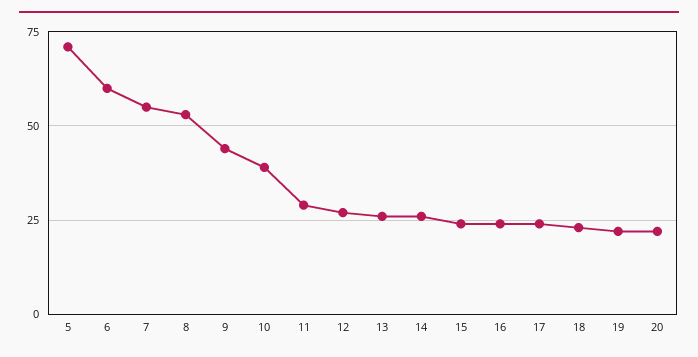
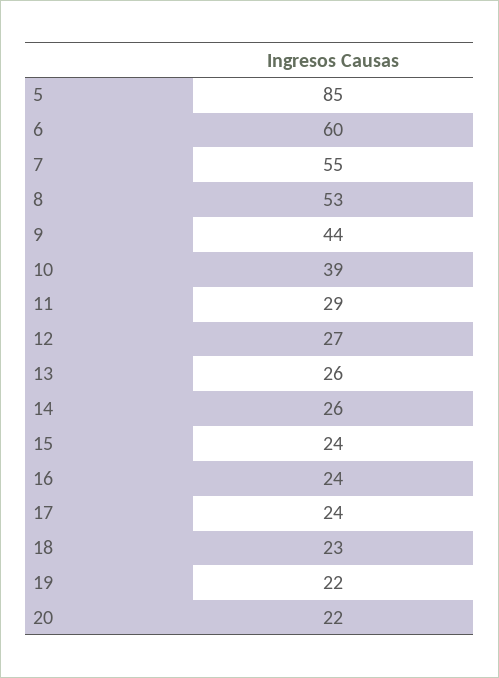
  {
-   "5": 70,
+   "5": 85,
    "6": 60,
    "7": 55,
    "8": 53,
    "9": 44,
    "10": 39,
    "11": 29,
    "12": 27,
    "13": 26,
    "14": 26,
    "15": 24,
    "16": 24,
    "17": 24,
    "18": 23,
    "19": 22,
    "20": 22
  }

